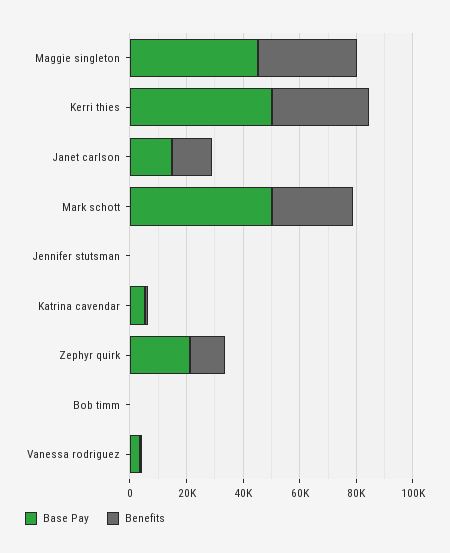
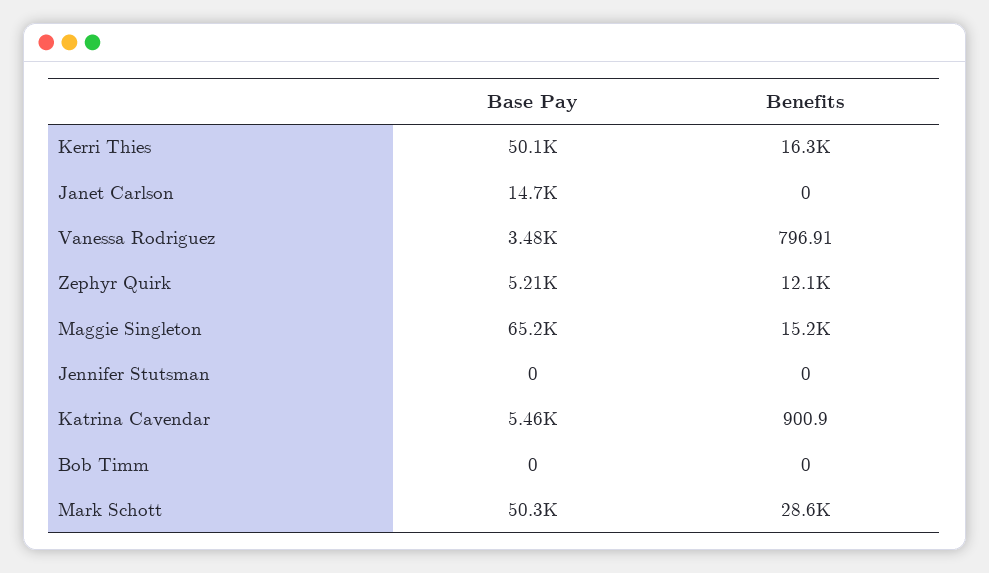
  {
    "Base Pay": {
-     "Maggie singleton": 45000,
+     "Maggie singleton": 65200,
      "Kerri thies": 50100,
      "Janet carlson": 14700,
      "Mark schott": 50300,
      "Jennifer stutsman": 0,
      "Katrina cavendar": 5460,
-     "Zephyr quirk": 20000,
+     "Zephyr quirk": 5210,
      "Bob timm": 0,
      "Vanessa rodriguez": 3480
    },
    "Benefits": {
-     "Maggie singleton": 35000,
+     "Maggie singleton": 15200,
-     "Kerri thies": 35000,
+     "Kerri thies": 16300,
-     "Janet carlson": 15000,
+     "Janet carlson": 0,
      "Mark schott": 28600,
      "Jennifer stutsman": 0,
      "Katrina cavendar": 900.9,
      "Zephyr quirk": 12100,
      "Bob timm": 0,
      "Vanessa rodriguez": 796.91
    }
  }

